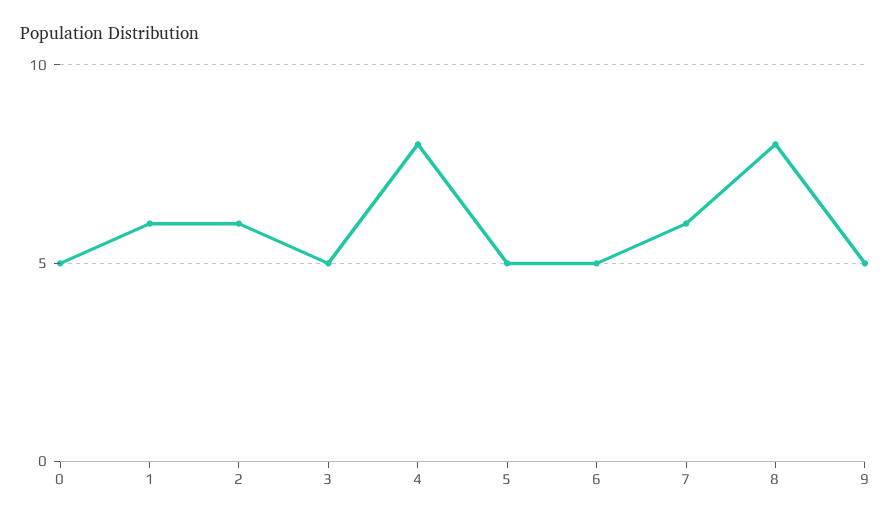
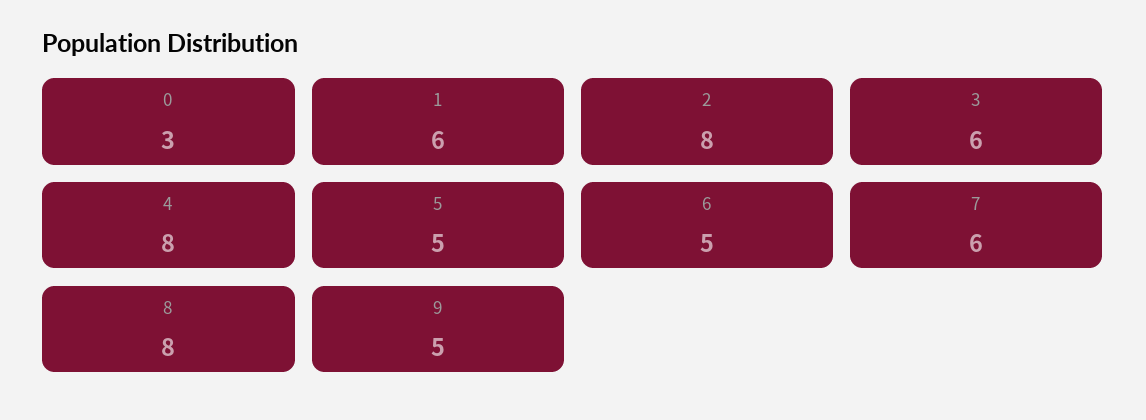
  {
-   "0": 5,
+   "0": 3,
    "1": 6,
-   "2": 6,
+   "2": 8,
-   "3": 5,
+   "3": 6,
    "4": 8,
    "5": 5,
    "6": 5,
    "7": 6,
    "8": 8,
    "9": 5
  }

